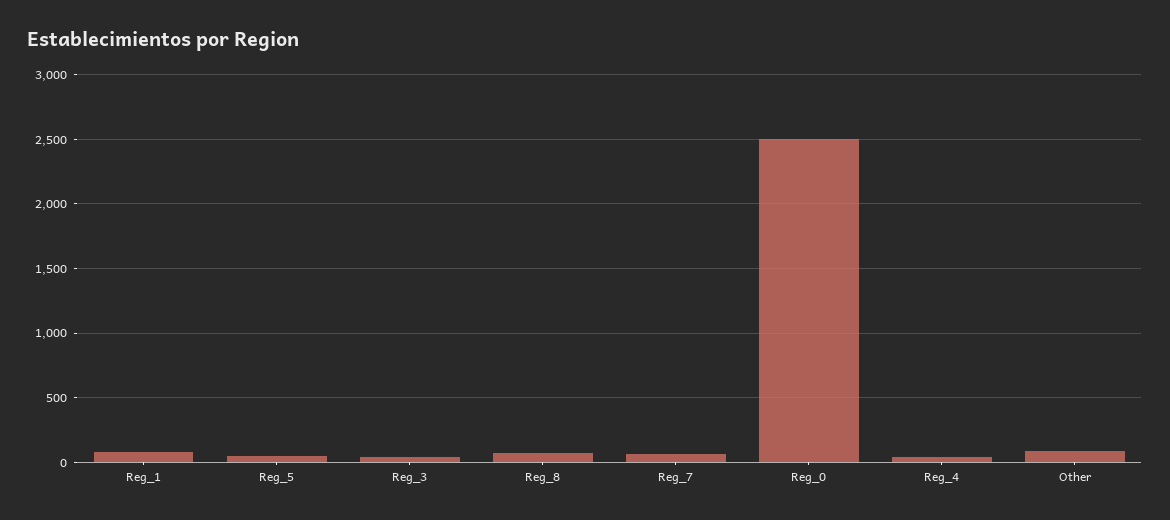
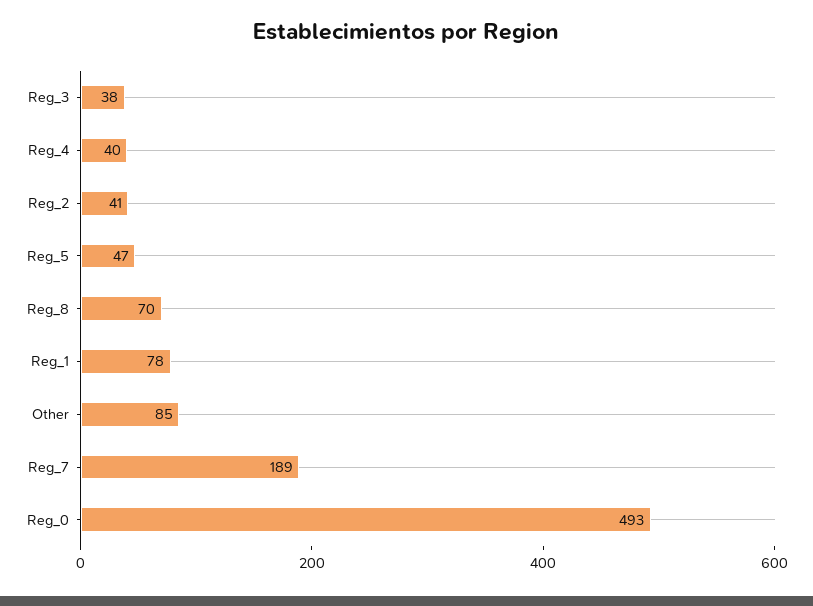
  {
    "Reg_1": 78,
    "Reg_5": 47,
    "Reg_3": 38,
    "Reg_8": 70,
-   "Reg_7": 50,
+   "Reg_7": 189,
-   "Reg_0": 2500,
+   "Reg_0": 493,
    "Reg_4": 40,
-   "Other": 85
+   "Other": 85,
+   "Reg_2": 41
  }

